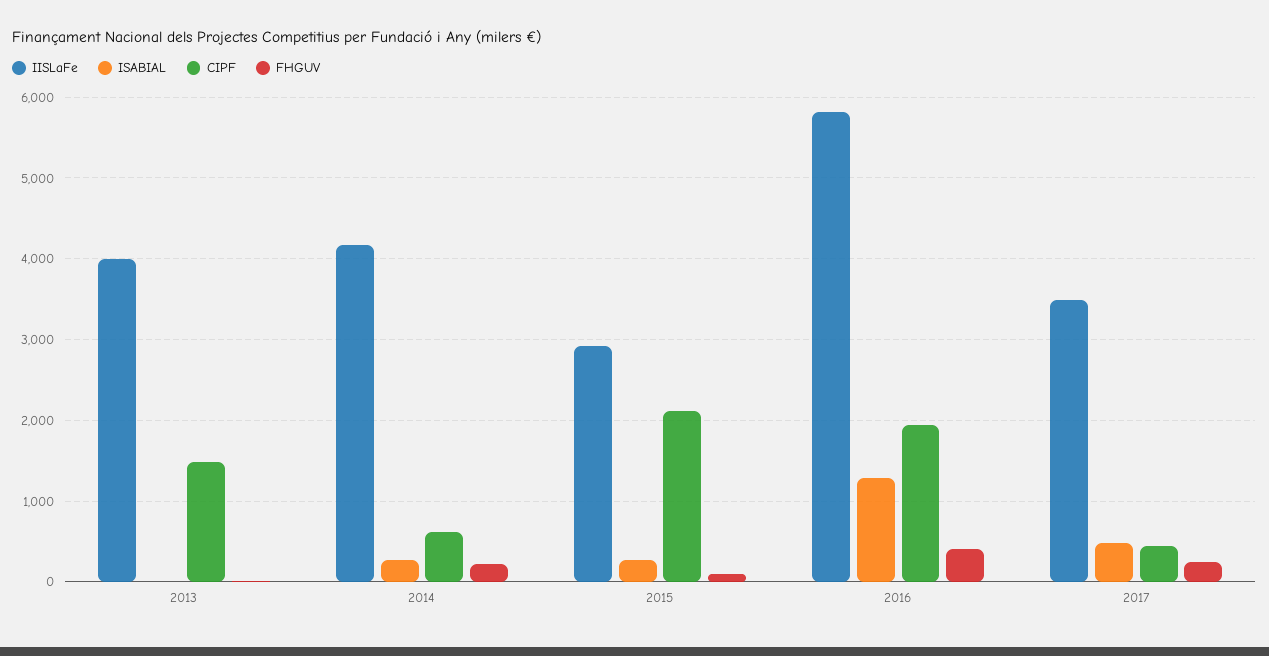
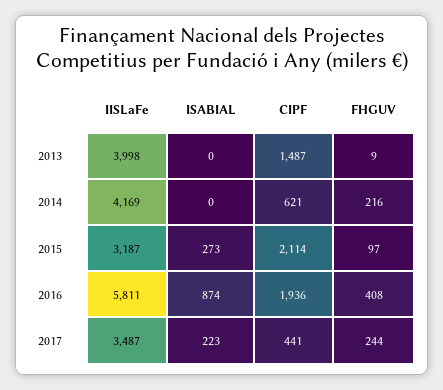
  {
    "IISLaFe": {
      "2013": 3998,
      "2014": 4169,
-     "2015": 2900,
+     "2015": 3187,
      "2016": 5811,
      "2017": 3487
    },
    "ISABIAL": {
      "2013": 0,
-     "2014": 300,
+     "2014": 0,
      "2015": 273,
-     "2016": 1300,
+     "2016": 874,
-     "2017": 500
+     "2017": 223
    },
    "CIPF": {
      "2013": 1487,
      "2014": 621,
      "2015": 2114,
      "2016": 1936,
      "2017": 441
    },
    "FHGUV": {
      "2013": 9,
      "2014": 216,
      "2015": 97,
      "2016": 408,
      "2017": 244
    }
  }

